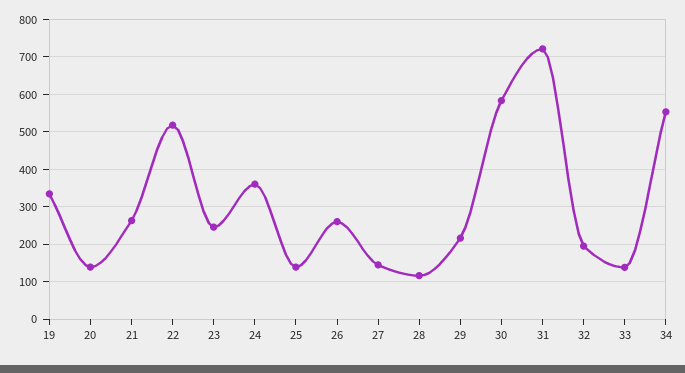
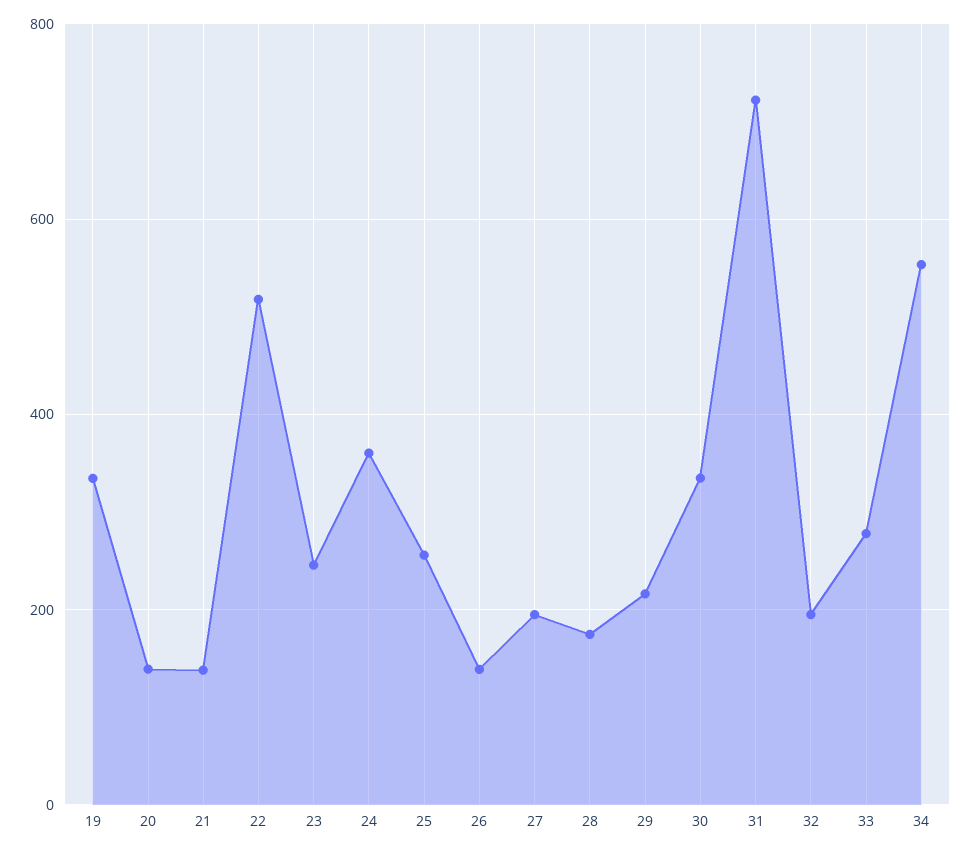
  {
    "19": 340,
    "20": 140,
-   "21": 260,
+   "21": 140,
    "22": 520,
    "23": 240,
    "24": 360,
-   "25": 140,
+   "25": 260,
-   "26": 260,
+   "26": 140,
-   "27": 140,
+   "27": 200,
-   "28": 120,
+   "28": 180,
    "29": 220,
-   "30": 580,
+   "30": 340,
    "31": 720,
    "32": 200,
-   "33": 140,
+   "33": 280,
    "34": 560
  }

